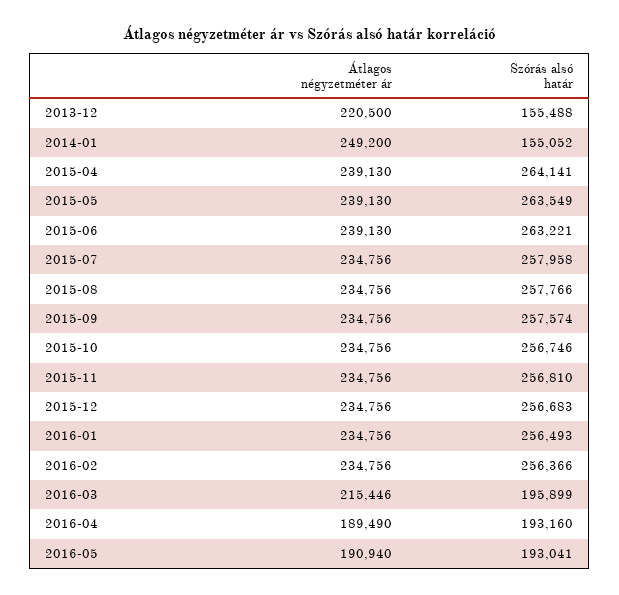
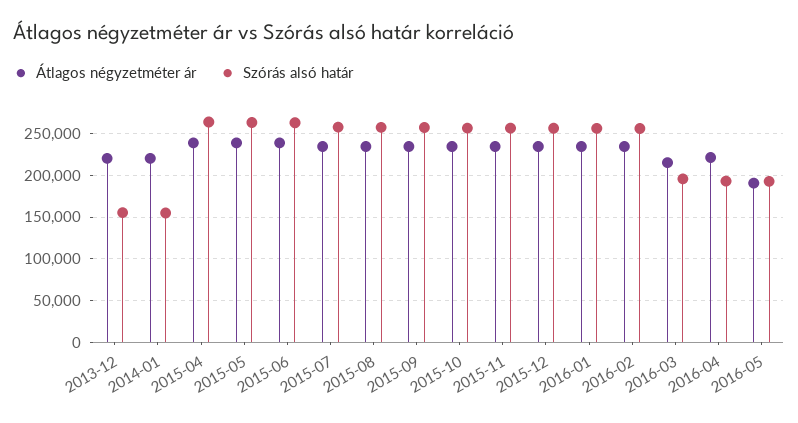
  {
    "Átlagos négyzetméter ár": {
      "2013-12": 220500,
-     "2014-01": 249200,
+     "2014-01": 220000,
      "2015-04": 239130,
      "2015-05": 239130,
      "2015-06": 239130,
      "2015-07": 234756,
      "2015-08": 234756,
      "2015-09": 234756,
      "2015-10": 234756,
      "2015-11": 234756,
      "2015-12": 234756,
      "2016-01": 234756,
      "2016-02": 234756,
      "2016-03": 215446,
-     "2016-04": 189490,
+     "2016-04": 220000,
      "2016-05": 190940
    },
    "Szórás alsó határ": {
      "2013-12": 155488,
      "2014-01": 155052,
      "2015-04": 264141,
      "2015-05": 263549,
      "2015-06": 263221,
      "2015-07": 257958,
      "2015-08": 257766,
      "2015-09": 257574,
      "2015-10": 256746,
      "2015-11": 256810,
      "2015-12": 256683,
      "2016-01": 256493,
      "2016-02": 256366,
      "2016-03": 195899,
      "2016-04": 193160,
      "2016-05": 193041
    }
  }

